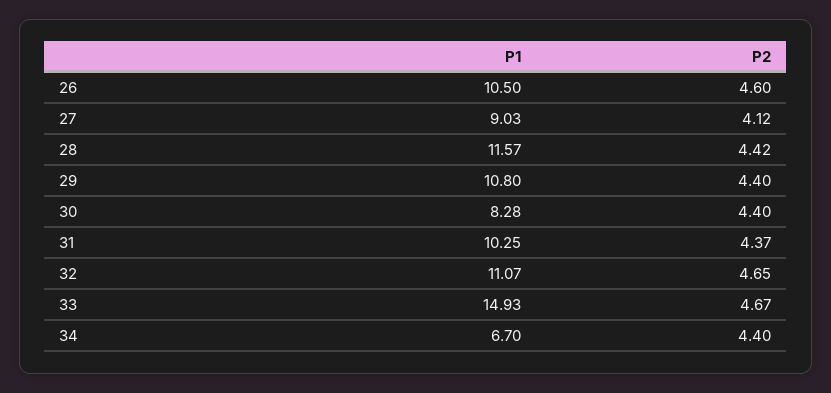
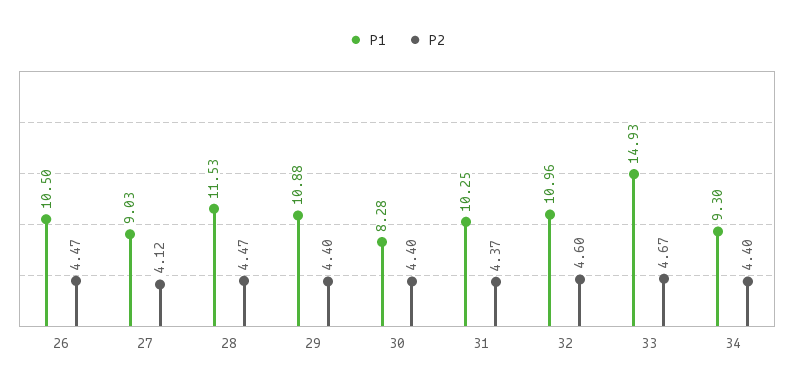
  {
    "P1": {
      "26": 10.5,
      "27": 9.03,
-     "28": 11.57,
+     "28": 11.53,
-     "29": 10.8,
+     "29": 10.88,
      "30": 8.28,
      "31": 10.25,
-     "32": 11.07,
+     "32": 10.96,
      "33": 14.93,
-     "34": 6.7
+     "34": 9.3
    },
    "P2": {
-     "26": 4.6,
+     "26": 4.47,
      "27": 4.12,
-     "28": 4.42,
+     "28": 4.47,
      "29": 4.4,
      "30": 4.4,
      "31": 4.37,
-     "32": 4.65,
+     "32": 4.6,
      "33": 4.67,
      "34": 4.4
    }
  }

